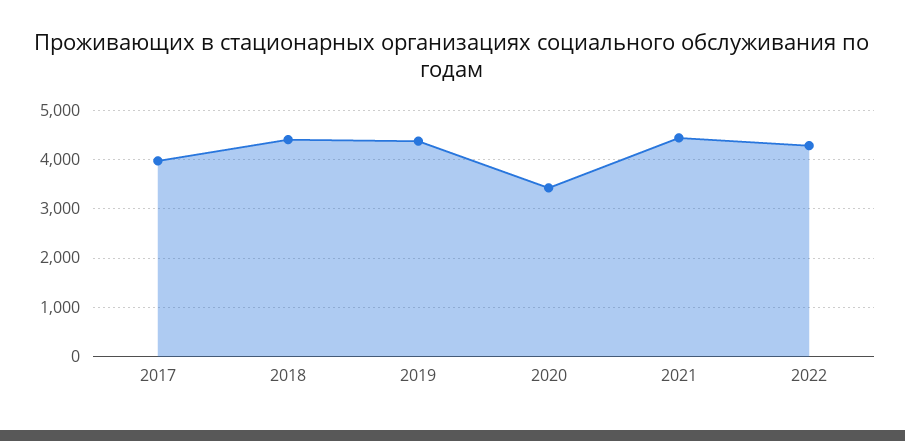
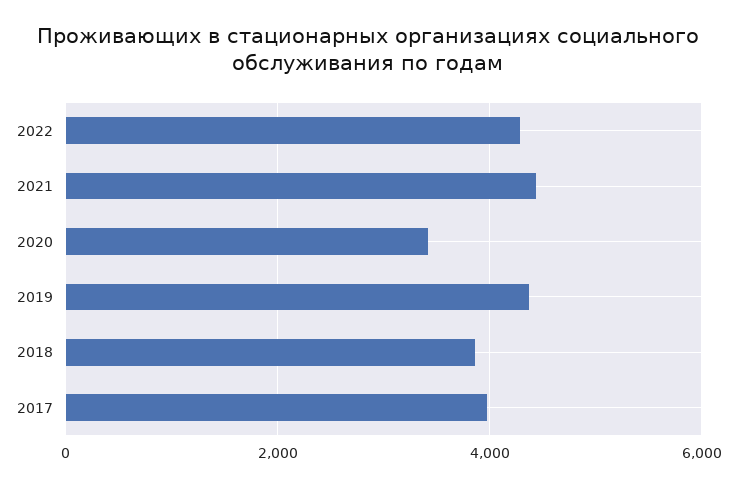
  {
    "2017": 4000,
-   "2018": 4400,
+   "2018": 3800,
    "2019": 4400,
    "2020": 3400,
    "2021": 4400,
    "2022": 4200
  }

